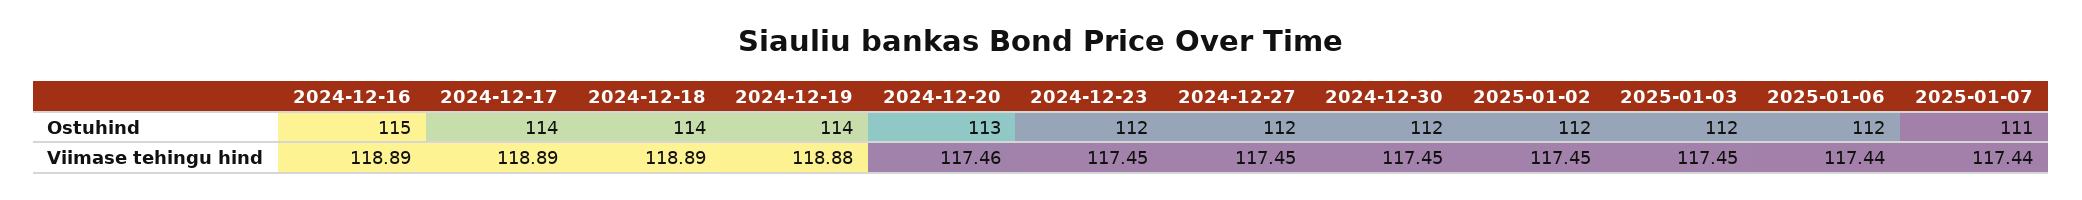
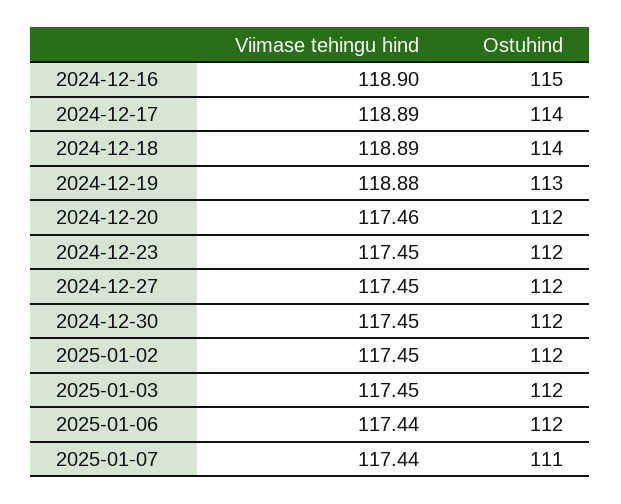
  {
    "2024-12-16": {
      "Ostuhind": 115,
-     "Viimase tehingu hind": 118.89
+     "Viimase tehingu hind": 118.9
    },
    "2024-12-17": {
      "Ostuhind": 114,
      "Viimase tehingu hind": 118.89
    },
    "2024-12-18": {
      "Ostuhind": 114,
      "Viimase tehingu hind": 118.89
    },
    "2024-12-19": {
-     "Ostuhind": 114,
+     "Ostuhind": 113,
      "Viimase tehingu hind": 118.88
    },
    "2024-12-20": {
-     "Ostuhind": 113,
+     "Ostuhind": 112,
      "Viimase tehingu hind": 117.46
    },
    "2024-12-23": {
      "Ostuhind": 112,
      "Viimase tehingu hind": 117.45
    },
    "2024-12-27": {
      "Ostuhind": 112,
      "Viimase tehingu hind": 117.45
    },
    "2024-12-30": {
      "Ostuhind": 112,
      "Viimase tehingu hind": 117.45
    },
    "2025-01-02": {
      "Ostuhind": 112,
      "Viimase tehingu hind": 117.45
    },
    "2025-01-03": {
      "Ostuhind": 112,
      "Viimase tehingu hind": 117.45
    },
    "2025-01-06": {
      "Ostuhind": 112,
      "Viimase tehingu hind": 117.44
    },
    "2025-01-07": {
      "Ostuhind": 111,
      "Viimase tehingu hind": 117.44
    }
  }

